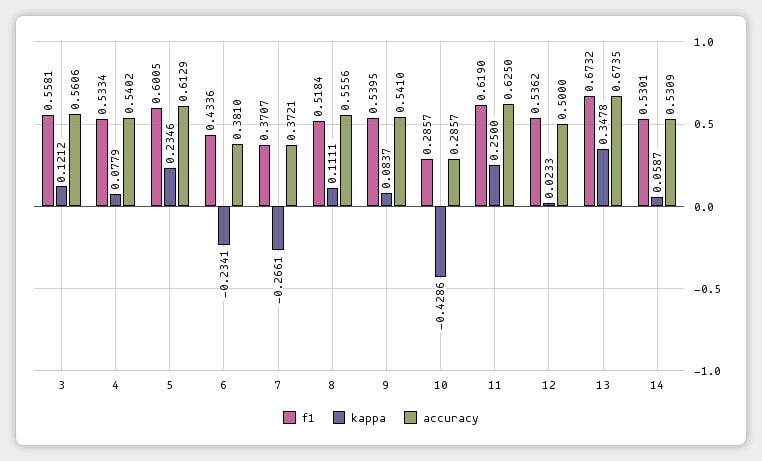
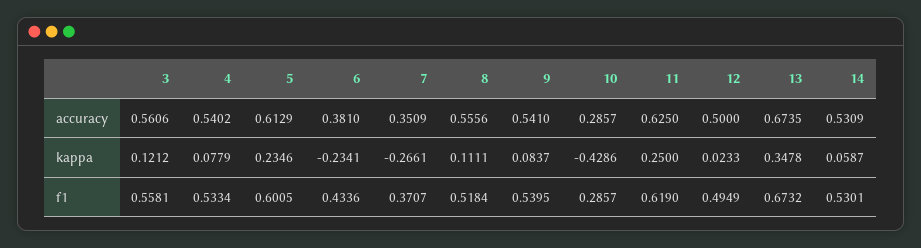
  {
    "f1": {
      "3": 0.5581,
      "4": 0.5334,
      "5": 0.6005,
      "6": 0.4336,
      "7": 0.3707,
      "8": 0.5184,
      "9": 0.5395,
      "10": 0.2857,
      "11": 0.619,
-     "12": 0.5362,
+     "12": 0.4949,
      "13": 0.6732,
      "14": 0.5301
    },
    "kappa": {
      "3": 0.1212,
      "4": 0.0779,
      "5": 0.2346,
      "6": -0.2341,
      "7": -0.2661,
      "8": 0.1111,
      "9": 0.0837,
      "10": -0.4286,
      "11": 0.25,
      "12": 0.0233,
      "13": 0.3478,
      "14": 0.0587
    },
    "accuracy": {
      "3": 0.5606,
      "4": 0.5402,
      "5": 0.6129,
      "6": 0.381,
-     "7": 0.3721,
+     "7": 0.3509,
      "8": 0.5556,
      "9": 0.541,
      "10": 0.2857,
      "11": 0.625,
      "12": 0.5,
      "13": 0.6735,
      "14": 0.5309
    }
  }

